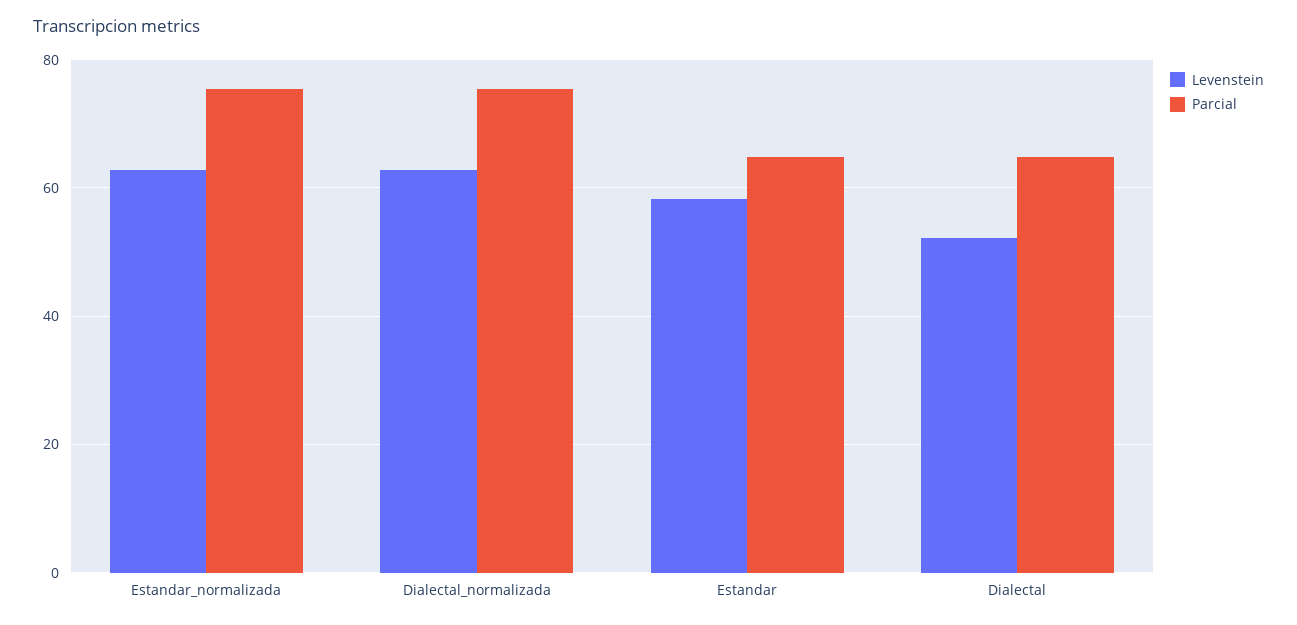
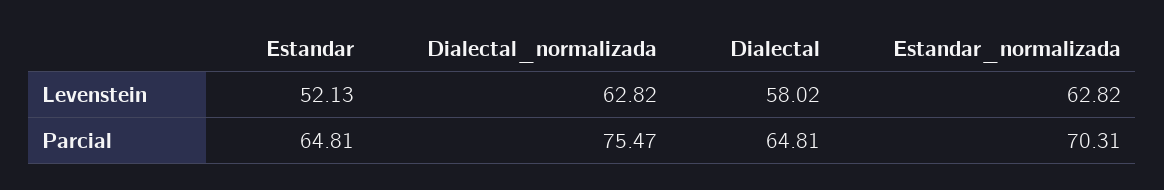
  {
    "Levenstein": {
      "Estandar_normalizada": 62.82,
      "Dialectal_normalizada": 62.82,
-     "Estandar": 58,
+     "Estandar": 52.13,
-     "Dialectal": 52
+     "Dialectal": 58.02
    },
    "Parcial": {
-     "Estandar_normalizada": 76,
+     "Estandar_normalizada": 70.31,
      "Dialectal_normalizada": 75.47,
      "Estandar": 64.81,
      "Dialectal": 64.81
    }
  }

